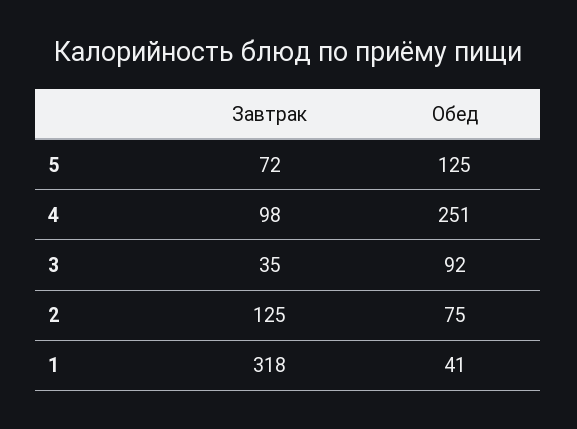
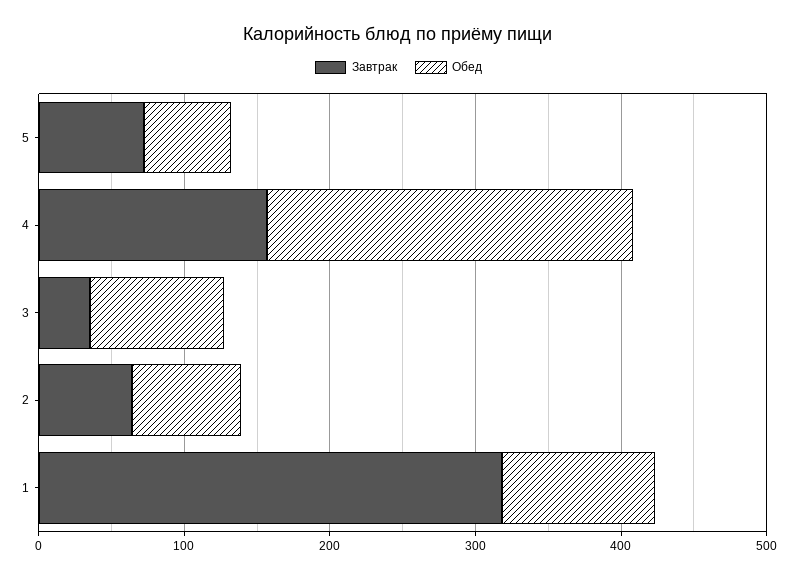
  {
    "Завтрак": {
      "5": 72,
-     "4": 98,
+     "4": 160,
      "3": 35,
-     "2": 125,
+     "2": 60,
      "1": 318
    },
    "Обед": {
-     "5": 125,
+     "5": 60,
      "4": 251,
      "3": 92,
      "2": 75,
-     "1": 41
+     "1": 100
    }
  }

